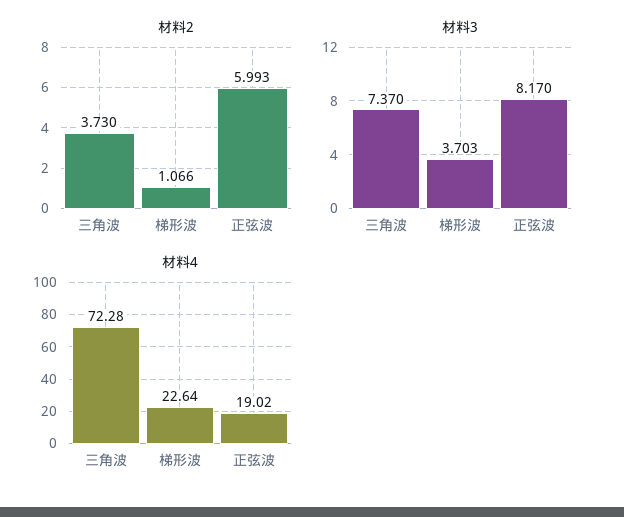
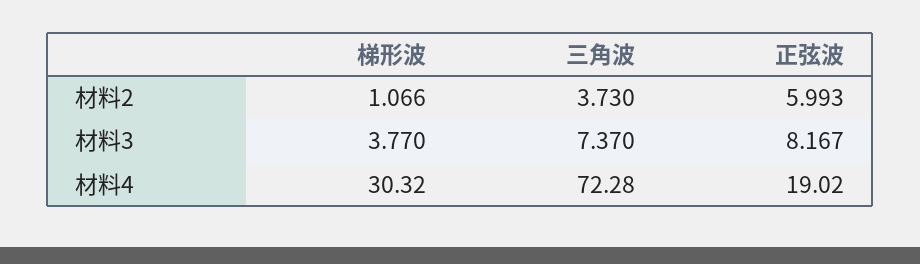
  {
    "材料2": {
      "三角波": 3.73,
      "梯形波": 1.066,
      "正弦波": 5.993
    },
    "材料3": {
      "三角波": 7.37,
-     "梯形波": 3.703,
+     "梯形波": 3.77,
-     "正弦波": 8.17
+     "正弦波": 8.167
    },
    "材料4": {
      "三角波": 72.28,
-     "梯形波": 22.64,
+     "梯形波": 30.32,
      "正弦波": 19.02
    }
  }

